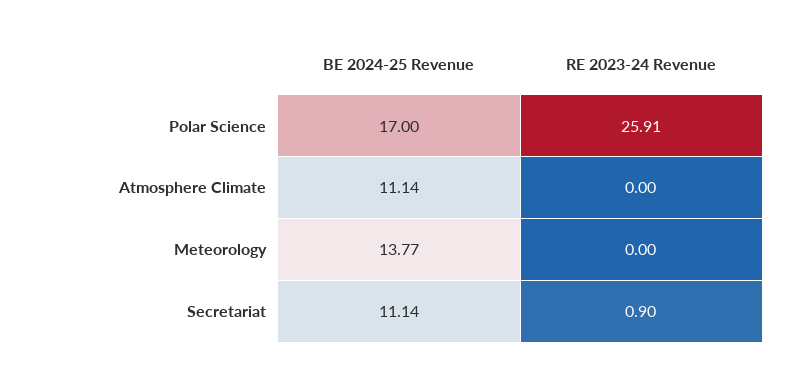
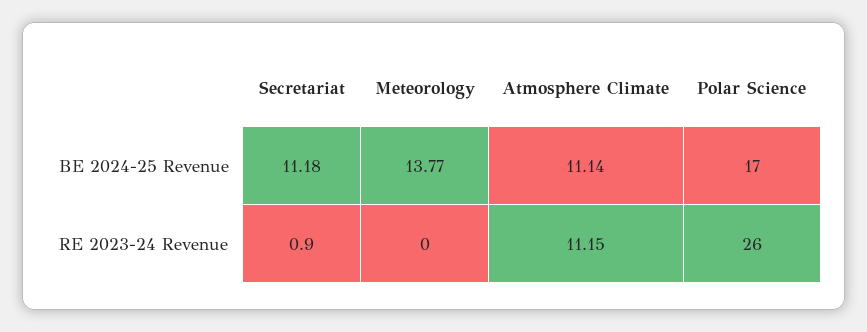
  {
    "BE 2024-25 Revenue": {
      "Polar Science": 17,
      "Atmosphere Climate": 11.14,
      "Meteorology": 13.77,
-     "Secretariat": 11.14
+     "Secretariat": 11.18
    },
    "RE 2023-24 Revenue": {
-     "Polar Science": 25.91,
+     "Polar Science": 26,
-     "Atmosphere Climate": 0,
+     "Atmosphere Climate": 11.15,
      "Meteorology": 0,
      "Secretariat": 0.9
    }
  }

